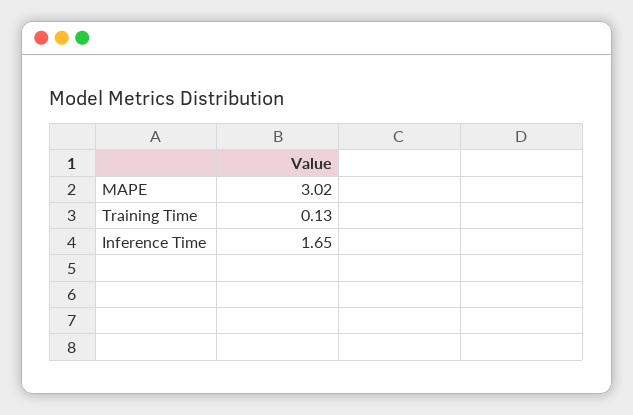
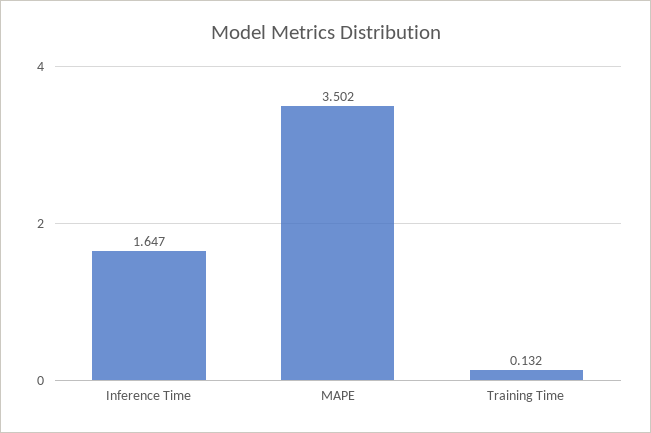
  {
-   "MAPE": 3.02,
+   "MAPE": 3.502,
    "Training Time": 0.132,
    "Inference Time": 1.647
  }

